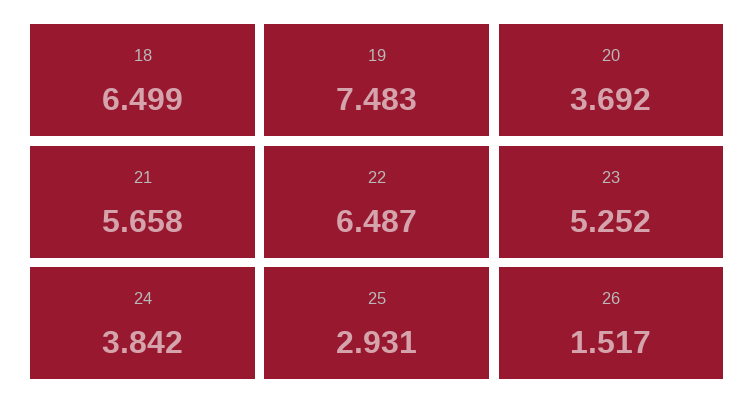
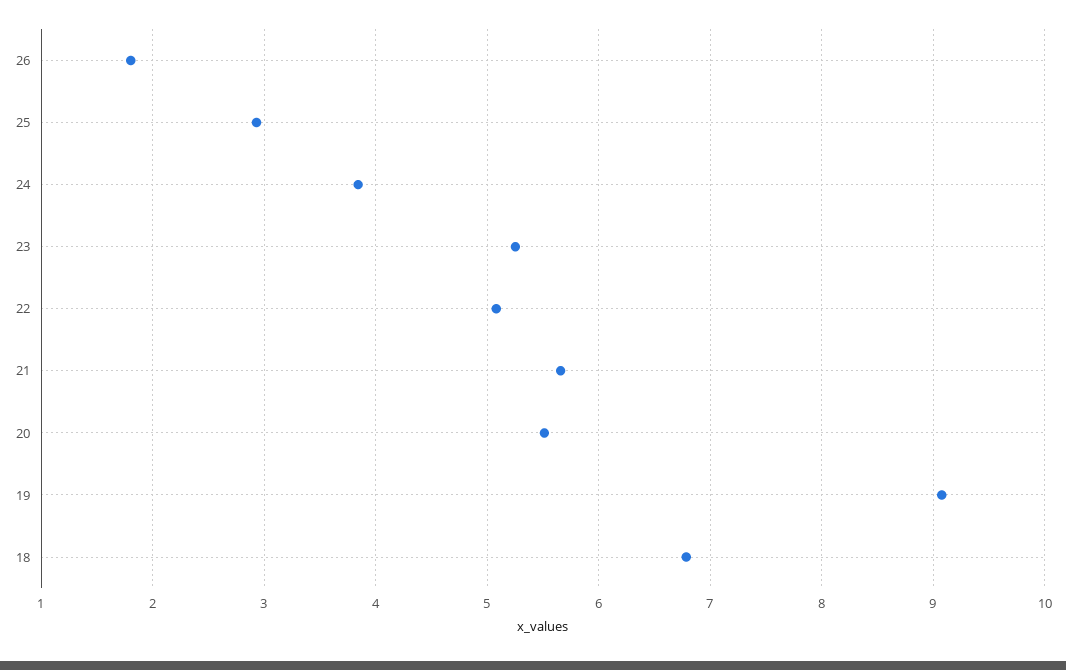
  {
-   "18": 6.499,
+   "18": 6.8,
-   "19": 7.483,
+   "19": 9.1,
-   "20": 3.692,
+   "20": 5.5,
    "21": 5.658,
-   "22": 6.487,
+   "22": 5.1,
    "23": 5.252,
    "24": 3.842,
    "25": 2.931,
-   "26": 1.517
+   "26": 1.8
  }

